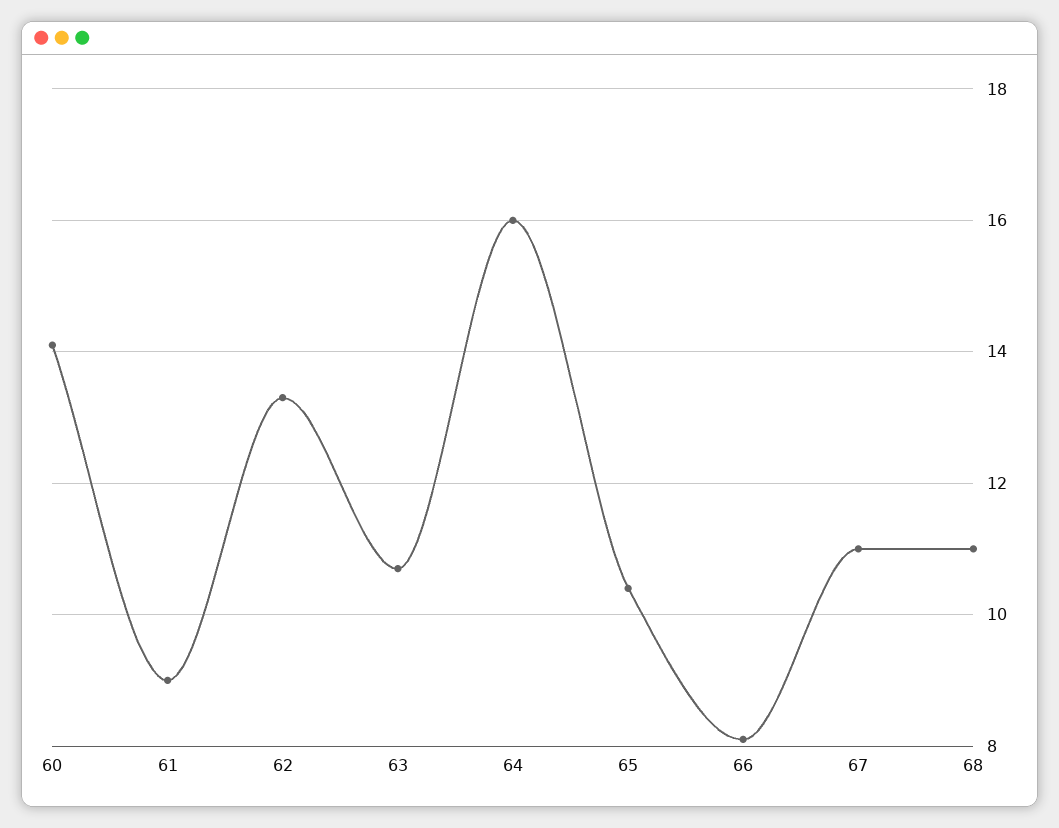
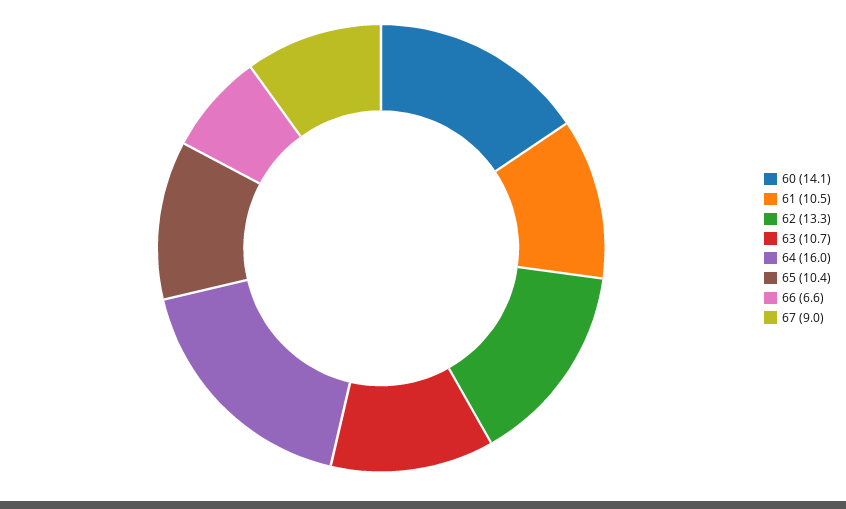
  {
    "60": 14.1,
-   "61": 9,
+   "61": 10.5,
    "62": 13.3,
    "63": 10.7,
    "64": 16,
    "65": 10.4,
-   "66": 8,
+   "66": 6.6,
-   "67": 11,
+   "67": 9
-   "68": 11
  }

